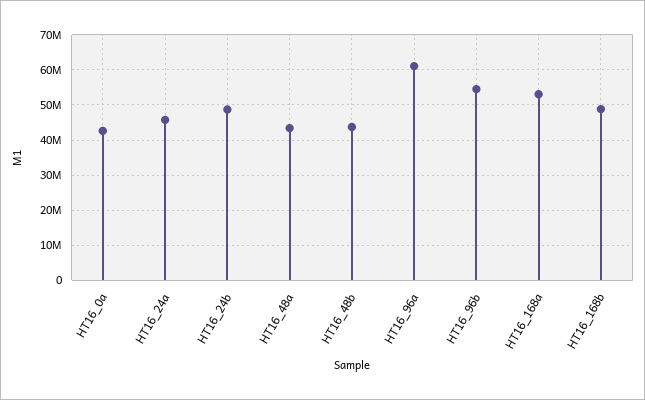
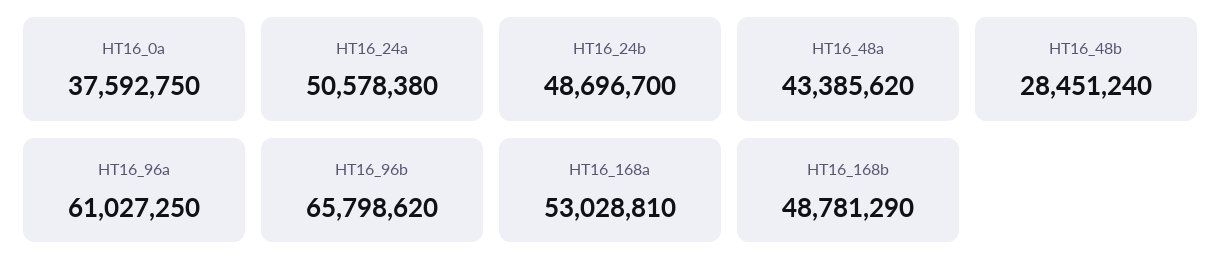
  {
-   "HT16_0a": 42000000,
+   "HT16_0a": 37592750,
-   "HT16_24a": 46000000,
+   "HT16_24a": 50578380,
    "HT16_24b": 48696700,
    "HT16_48a": 43385620,
-   "HT16_48b": 44000000,
+   "HT16_48b": 28451240,
    "HT16_96a": 61027250,
-   "HT16_96b": 54000000,
+   "HT16_96b": 65798620,
    "HT16_168a": 53028810,
    "HT16_168b": 48781290
  }

